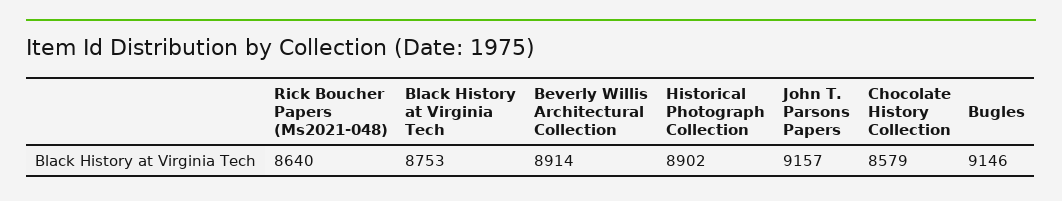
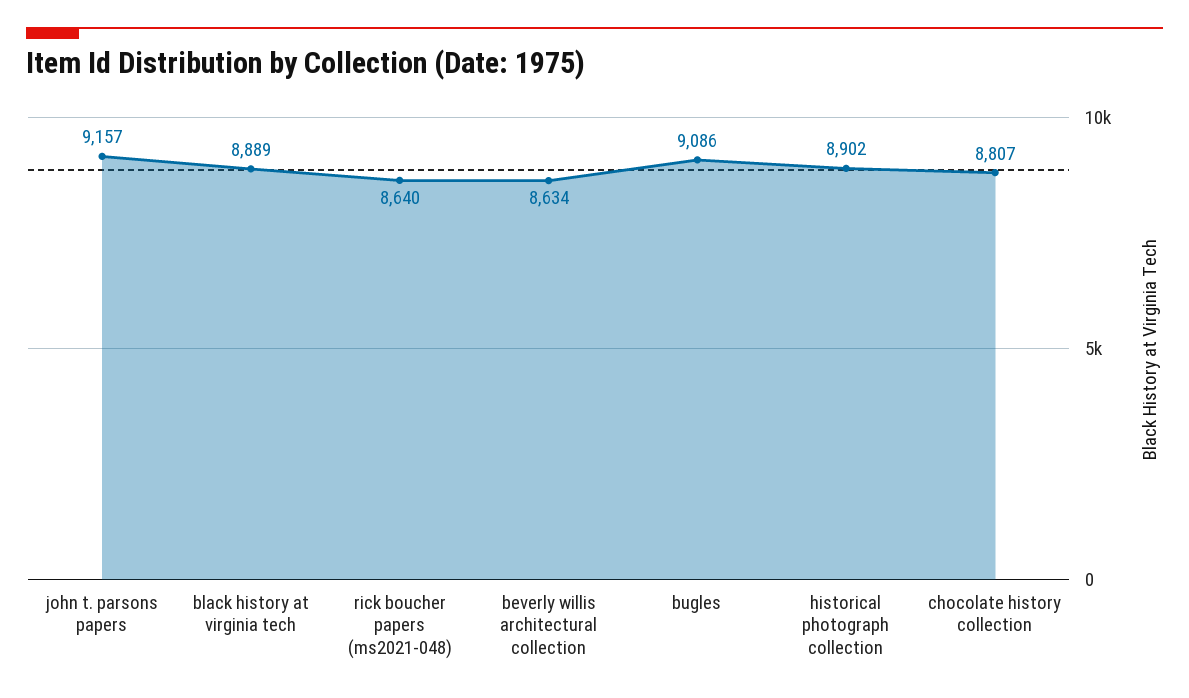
  {
    "Rick Boucher Papers (Ms2021-048)": 8640,
-   "Black History at Virginia Tech": 8753,
+   "Black History at Virginia Tech": 8889,
-   "Beverly Willis Architectural Collection": 8914,
+   "Beverly Willis Architectural Collection": 8634,
    "Historical Photograph Collection": 8902,
    "John T. Parsons Papers": 9157,
-   "Chocolate History Collection": 8579,
+   "Chocolate History Collection": 8807,
-   "Bugles": 9146
+   "Bugles": 9086
  }

